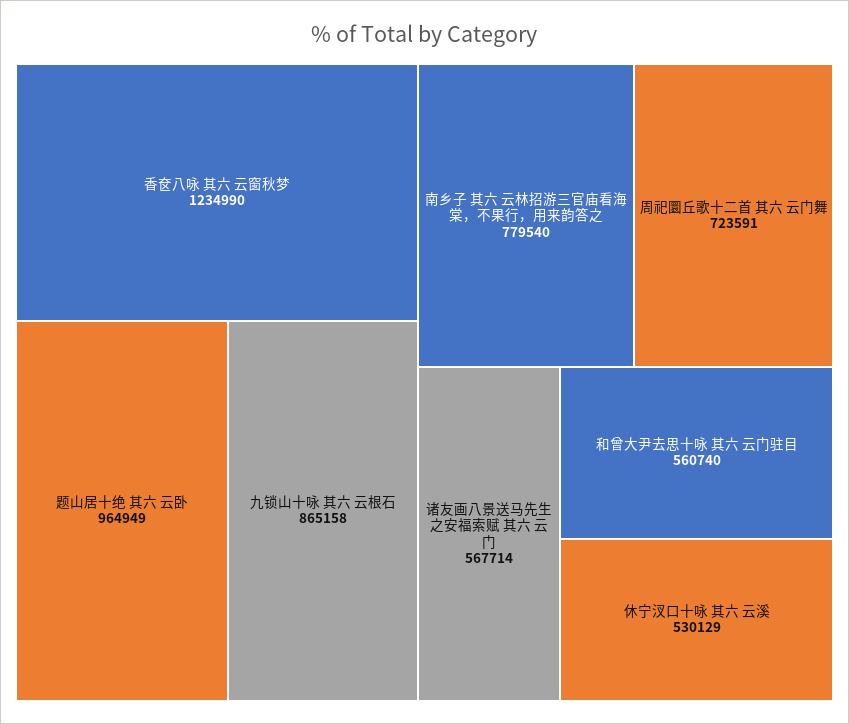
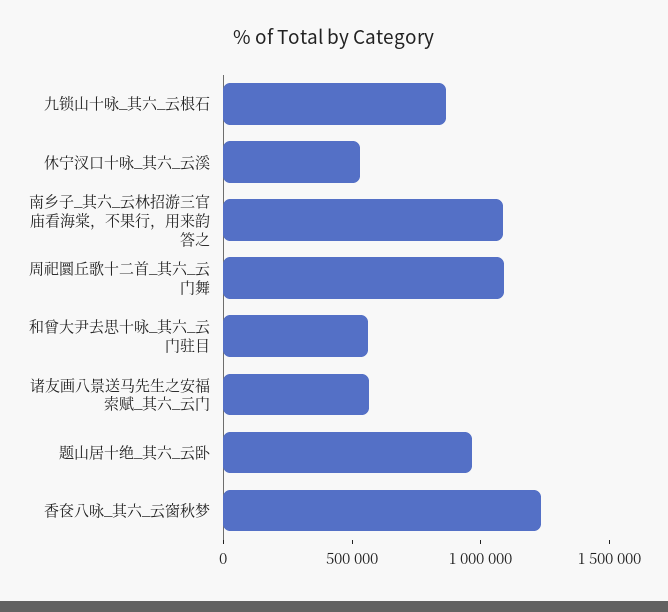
  {
    "香奁八咏 其六 云窗秋梦": 1234990,
    "题山居十绝 其六 云卧": 964949,
    "九锁山十咏 其六 云根石": 865158,
-   "南乡子 其六 云林招游三官庙看海棠，不果行，用来韵答之": 779540,
+   "南乡子 其六 云林招游三官庙看海棠，不果行，用来韵答之": 1100000,
-   "周祀圜丘歌十二首 其六 云门舞": 723591,
+   "周祀圜丘歌十二首 其六 云门舞": 1100000,
    "诸友画八景送马先生之安福索赋 其六 云门": 567714,
    "和曾大尹去思十咏 其六 云门驻目": 560740,
    "休宁汊口十咏 其六 云溪": 530129
  }

